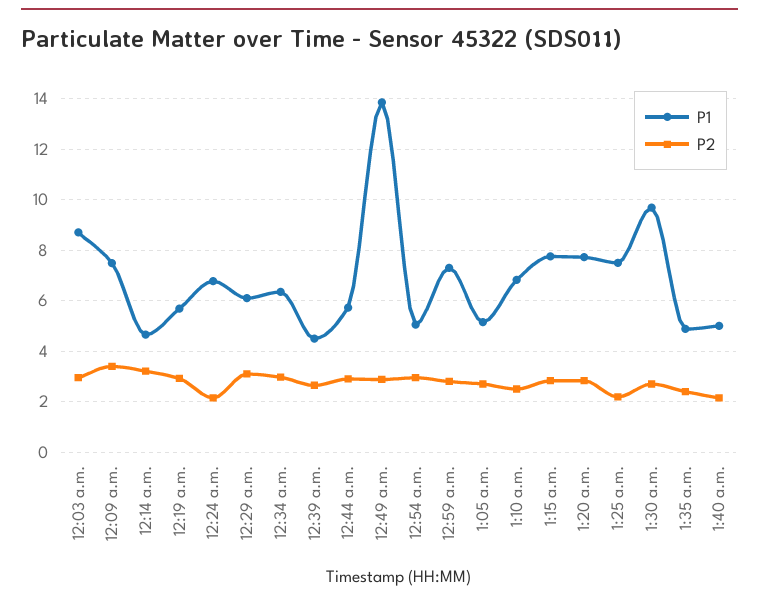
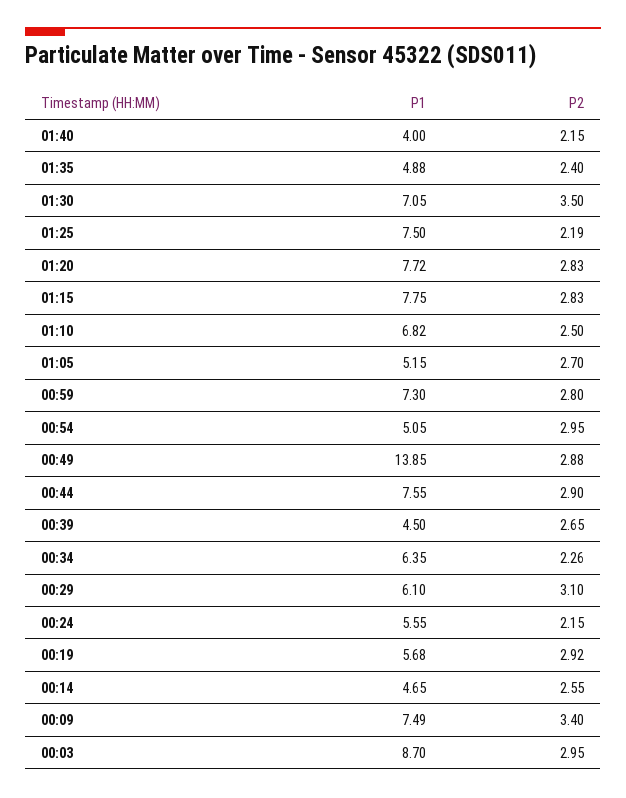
  {
    "P1": {
      "12:03 a.m.": 8.7,
      "12:09 a.m.": 7.49,
      "12:14 a.m.": 4.65,
      "12:19 a.m.": 5.68,
-     "12:24 a.m.": 6.75,
+     "12:24 a.m.": 5.55,
      "12:29 a.m.": 6.1,
      "12:34 a.m.": 6.35,
      "12:39 a.m.": 4.5,
-     "12:44 a.m.": 5.75,
+     "12:44 a.m.": 7.55,
      "12:49 a.m.": 13.85,
      "12:54 a.m.": 5.05,
      "12:59 a.m.": 7.3,
      "1:05 a.m.": 5.15,
      "1:10 a.m.": 6.82,
      "1:15 a.m.": 7.75,
      "1:20 a.m.": 7.72,
      "1:25 a.m.": 7.5,
-     "1:30 a.m.": 9.75,
+     "1:30 a.m.": 7.05,
      "1:35 a.m.": 4.88,
-     "1:40 a.m.": 5
+     "1:40 a.m.": 4
    },
    "P2": {
      "12:03 a.m.": 2.95,
      "12:09 a.m.": 3.4,
-     "12:14 a.m.": 3.25,
+     "12:14 a.m.": 2.55,
      "12:19 a.m.": 2.92,
      "12:24 a.m.": 2.15,
      "12:29 a.m.": 3.1,
-     "12:34 a.m.": 3,
+     "12:34 a.m.": 2.26,
      "12:39 a.m.": 2.65,
      "12:44 a.m.": 2.9,
      "12:49 a.m.": 2.88,
      "12:54 a.m.": 2.95,
      "12:59 a.m.": 2.8,
      "1:05 a.m.": 2.7,
      "1:10 a.m.": 2.5,
      "1:15 a.m.": 2.83,
      "1:20 a.m.": 2.83,
      "1:25 a.m.": 2.19,
-     "1:30 a.m.": 2.75,
+     "1:30 a.m.": 3.5,
      "1:35 a.m.": 2.4,
      "1:40 a.m.": 2.15
    }
  }

